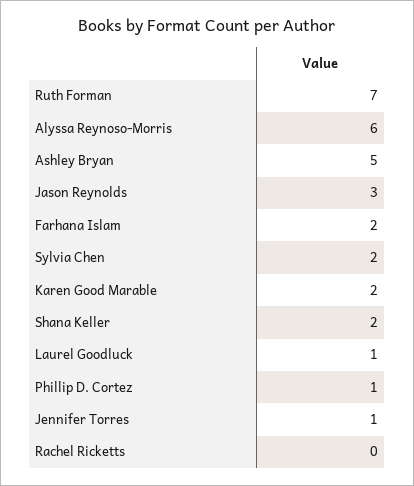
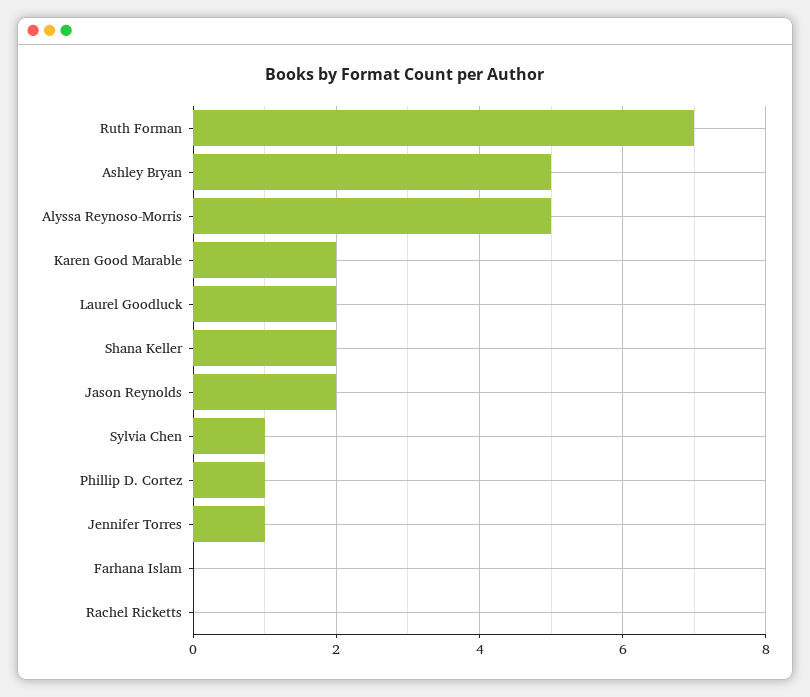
  {
    "Ruth Forman": 7,
-   "Alyssa Reynoso-Morris": 6,
+   "Alyssa Reynoso-Morris": 5,
    "Ashley Bryan": 5,
-   "Jason Reynolds": 3,
+   "Jason Reynolds": 2,
-   "Farhana Islam": 2,
+   "Farhana Islam": 0,
-   "Sylvia Chen": 2,
+   "Sylvia Chen": 1,
    "Karen Good Marable": 2,
    "Shana Keller": 2,
-   "Laurel Goodluck": 1,
+   "Laurel Goodluck": 2,
    "Phillip D. Cortez": 1,
    "Jennifer Torres": 1,
    "Rachel Ricketts": 0
  }

